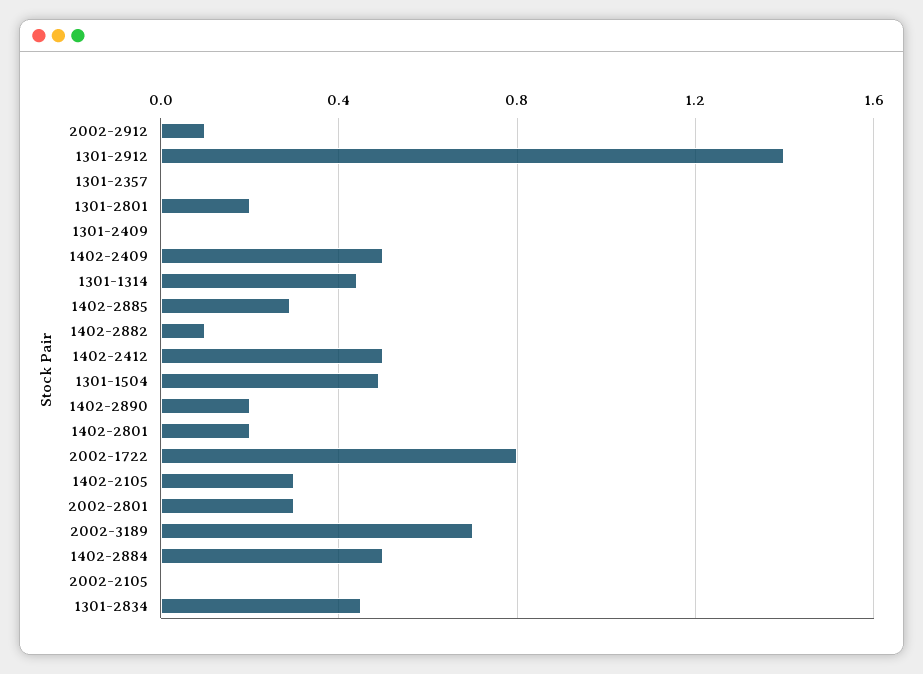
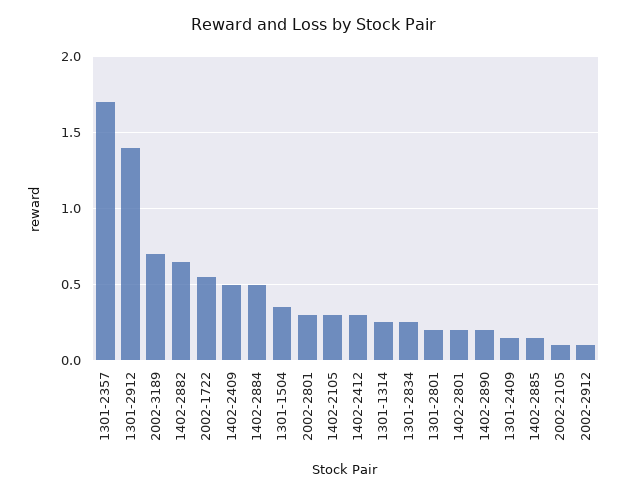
  {
    "2002-2912": 0.1,
    "1301-2912": 1.4,
-   "1301-2357": 0,
+   "1301-2357": 1.7,
    "1301-2801": 0.2,
-   "1301-2409": 0,
+   "1301-2409": 0.15,
    "1402-2409": 0.5,
-   "1301-1314": 0.45,
+   "1301-1314": 0.25,
-   "1402-2885": 0.3,
+   "1402-2885": 0.15,
-   "1402-2882": 0.1,
+   "1402-2882": 0.65,
-   "1402-2412": 0.5,
+   "1402-2412": 0.3,
-   "1301-1504": 0.5,
+   "1301-1504": 0.35,
    "1402-2890": 0.2,
    "1402-2801": 0.2,
-   "2002-1722": 0.8,
+   "2002-1722": 0.55,
    "1402-2105": 0.3,
    "2002-2801": 0.3,
    "2002-3189": 0.7,
    "1402-2884": 0.5,
-   "2002-2105": 0,
+   "2002-2105": 0.1,
-   "1301-2834": 0.45
+   "1301-2834": 0.25
  }

